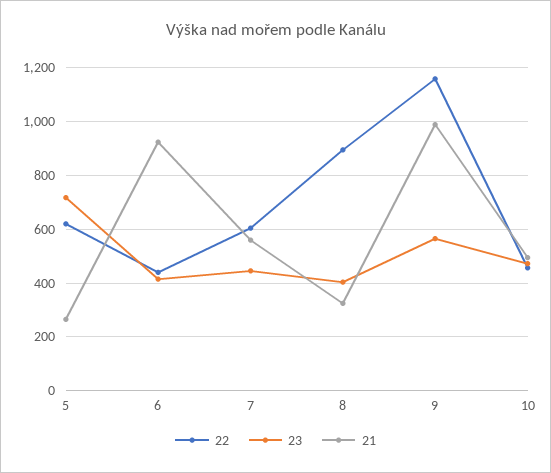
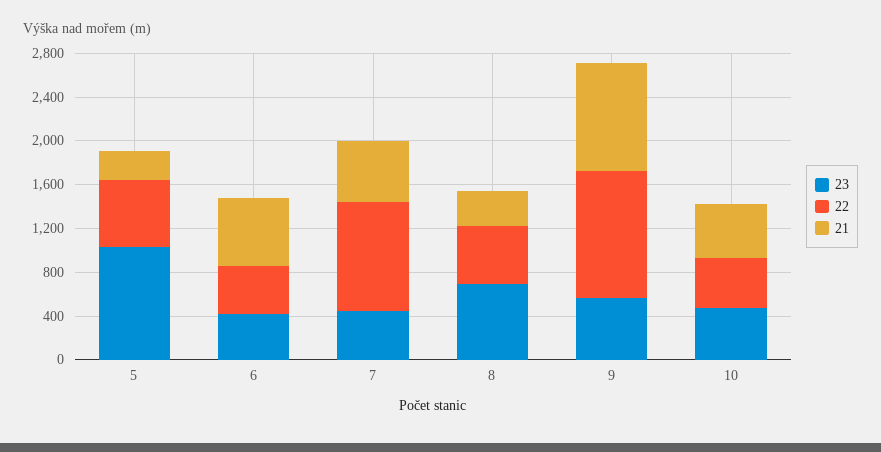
  {
    "22": {
      "5": 625,
      "6": 450,
-     "7": 600,
+     "7": 1000,
-     "8": 900,
+     "8": 500,
      "9": 1150,
      "10": 450
    },
    "23": {
-     "5": 725,
+     "5": 1000,
      "6": 425,
      "7": 450,
-     "8": 400,
+     "8": 700,
      "9": 575,
      "10": 475
    },
    "21": {
      "5": 275,
-     "6": 925,
+     "6": 600,
      "7": 550,
      "8": 325,
      "9": 1000,
      "10": 500
    }
  }

